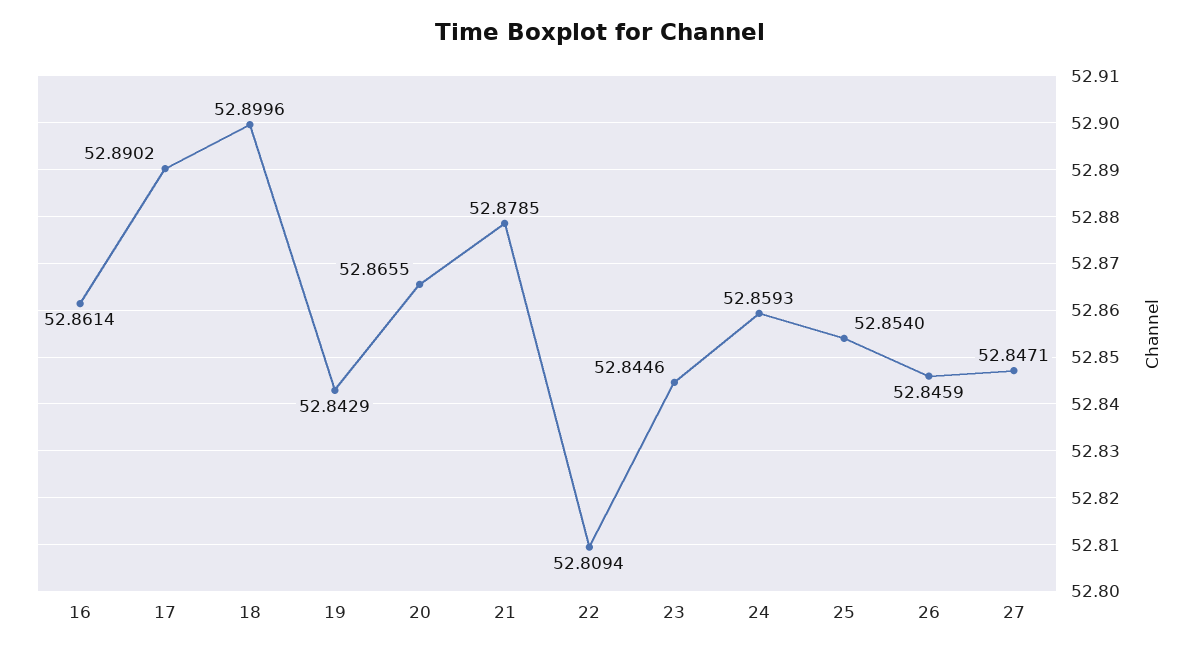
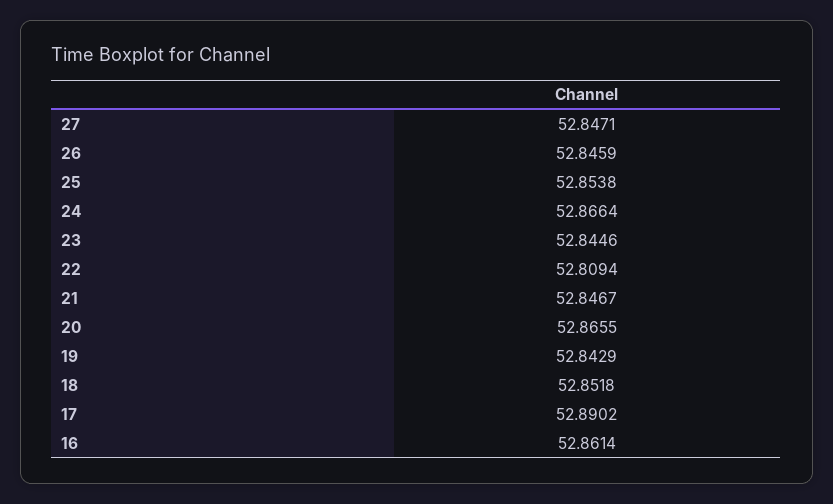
  {
    "16": 52.8614,
    "17": 52.8902,
-   "18": 52.8996,
+   "18": 52.8518,
    "19": 52.8429,
    "20": 52.8655,
-   "21": 52.8785,
+   "21": 52.8467,
    "22": 52.8094,
    "23": 52.8446,
-   "24": 52.8593,
+   "24": 52.8664,
-   "25": 52.854,
+   "25": 52.8538,
    "26": 52.8459,
    "27": 52.8471
  }

